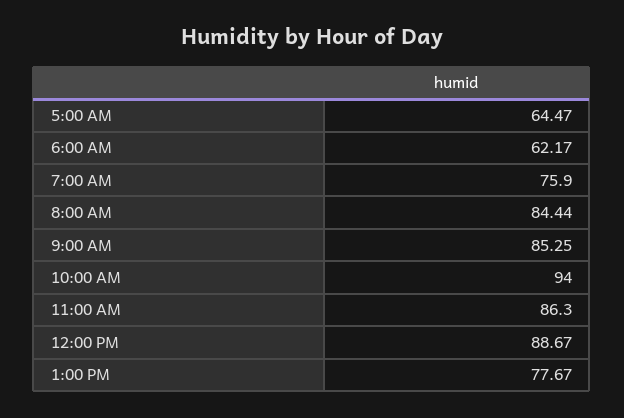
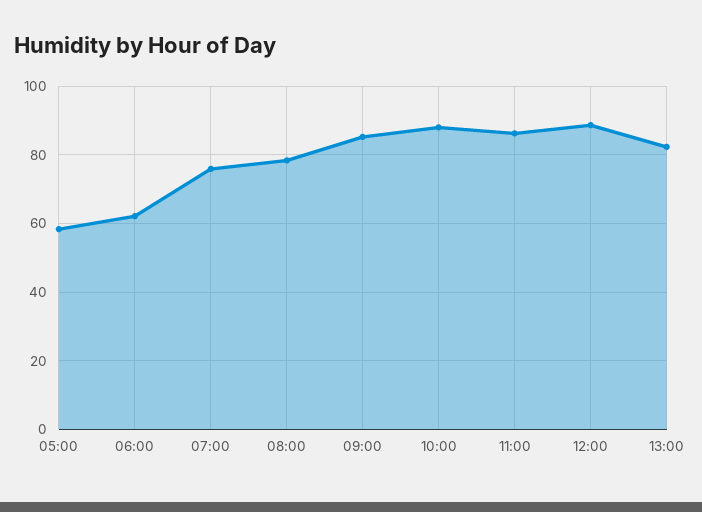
  {
-   "5:00 AM": 64.47,
+   "5:00 AM": 58,
    "6:00 AM": 62.17,
    "7:00 AM": 75.9,
-   "8:00 AM": 84.44,
+   "8:00 AM": 78,
    "9:00 AM": 85.25,
-   "10:00 AM": 94,
+   "10:00 AM": 88,
    "11:00 AM": 86.3,
    "12:00 PM": 88.67,
-   "1:00 PM": 77.67
+   "1:00 PM": 82
  }

